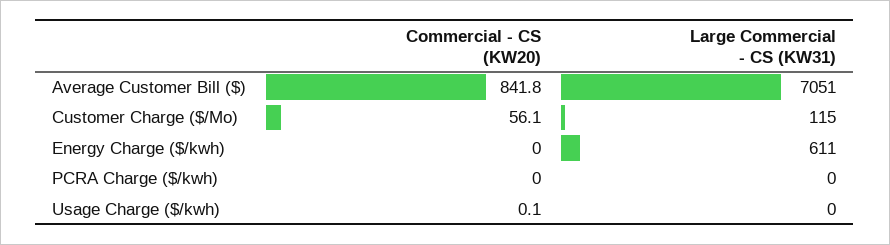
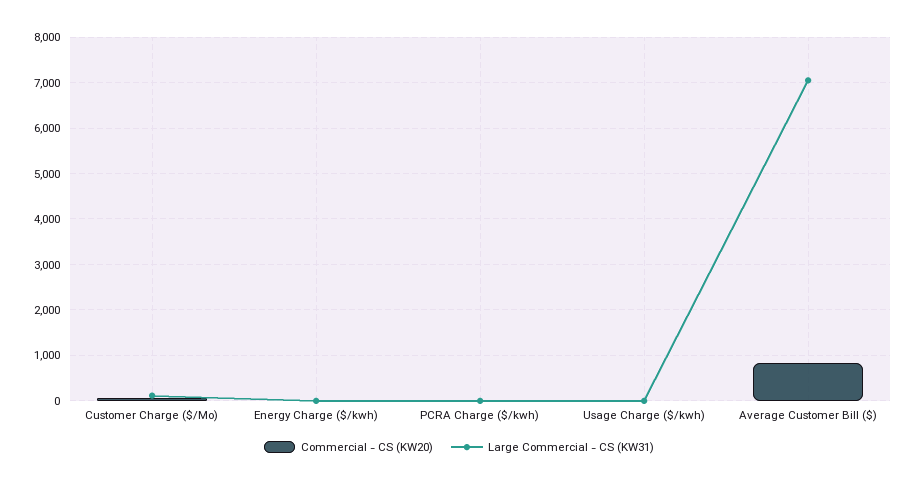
  {
    "Commercial - CS (KW20)": {
      "Average Customer Bill ($)": 841.8,
      "Customer Charge ($/Mo)": 56.1,
      "Energy Charge ($/kwh)": 0,
      "PCRA Charge ($/kwh)": 0,
      "Usage Charge ($/kwh)": 0.1
    },
    "Large Commercial - CS (KW31)": {
      "Average Customer Bill ($)": 7051,
      "Customer Charge ($/Mo)": 115,
-     "Energy Charge ($/kwh)": 611,
+     "Energy Charge ($/kwh)": 0,
      "PCRA Charge ($/kwh)": 0,
      "Usage Charge ($/kwh)": 0
    }
  }

